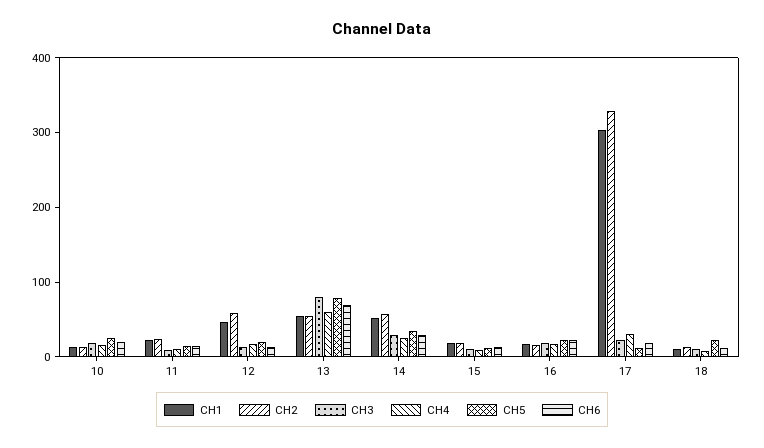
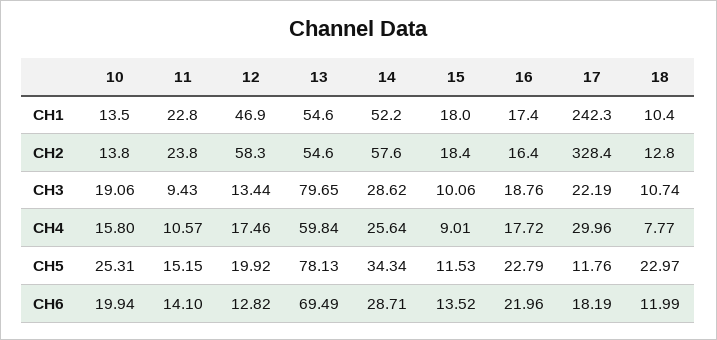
  {
    "CH1": {
      "10": 13.5,
      "11": 22.8,
      "12": 46.9,
      "13": 54.6,
      "14": 52.2,
      "15": 18,
      "16": 17.4,
-     "17": 300,
+     "17": 242.3,
      "18": 10.4
    },
    "CH2": {
      "10": 13.8,
      "11": 23.8,
      "12": 58.3,
      "13": 54.6,
      "14": 57.6,
      "15": 18.4,
      "16": 16.4,
      "17": 328.4,
      "18": 12.8
    },
    "CH3": {
      "10": 19.06,
      "11": 9.43,
      "12": 13.44,
      "13": 79.65,
      "14": 28.62,
      "15": 10.06,
      "16": 18.76,
      "17": 22.19,
      "18": 10.74
    },
    "CH4": {
      "10": 15.8,
      "11": 10.57,
      "12": 17.46,
      "13": 59.84,
      "14": 25.64,
      "15": 9.01,
      "16": 17.72,
      "17": 29.96,
      "18": 7.77
    },
    "CH5": {
      "10": 25.31,
      "11": 15.15,
      "12": 19.92,
      "13": 78.13,
      "14": 34.34,
      "15": 11.53,
      "16": 22.79,
      "17": 11.76,
      "18": 22.97
    },
    "CH6": {
      "10": 19.94,
      "11": 14.1,
      "12": 12.82,
      "13": 69.49,
      "14": 28.71,
      "15": 13.52,
      "16": 21.96,
      "17": 18.19,
      "18": 11.99
    }
  }

